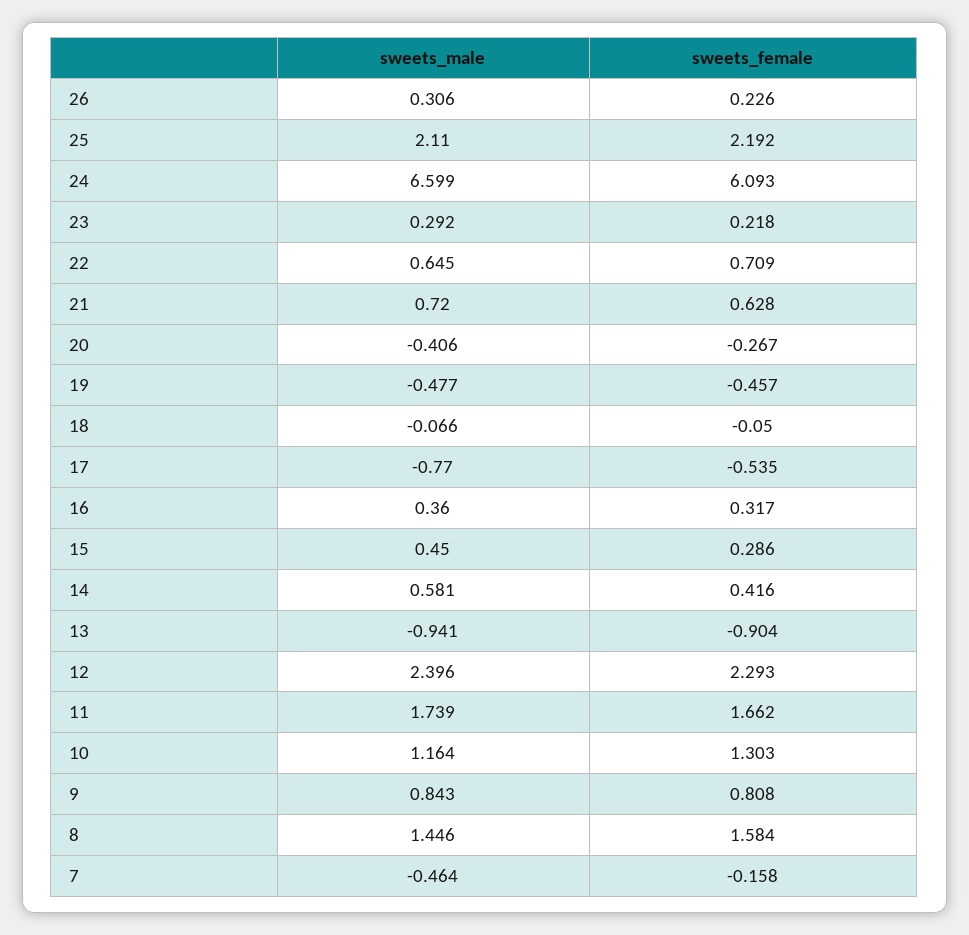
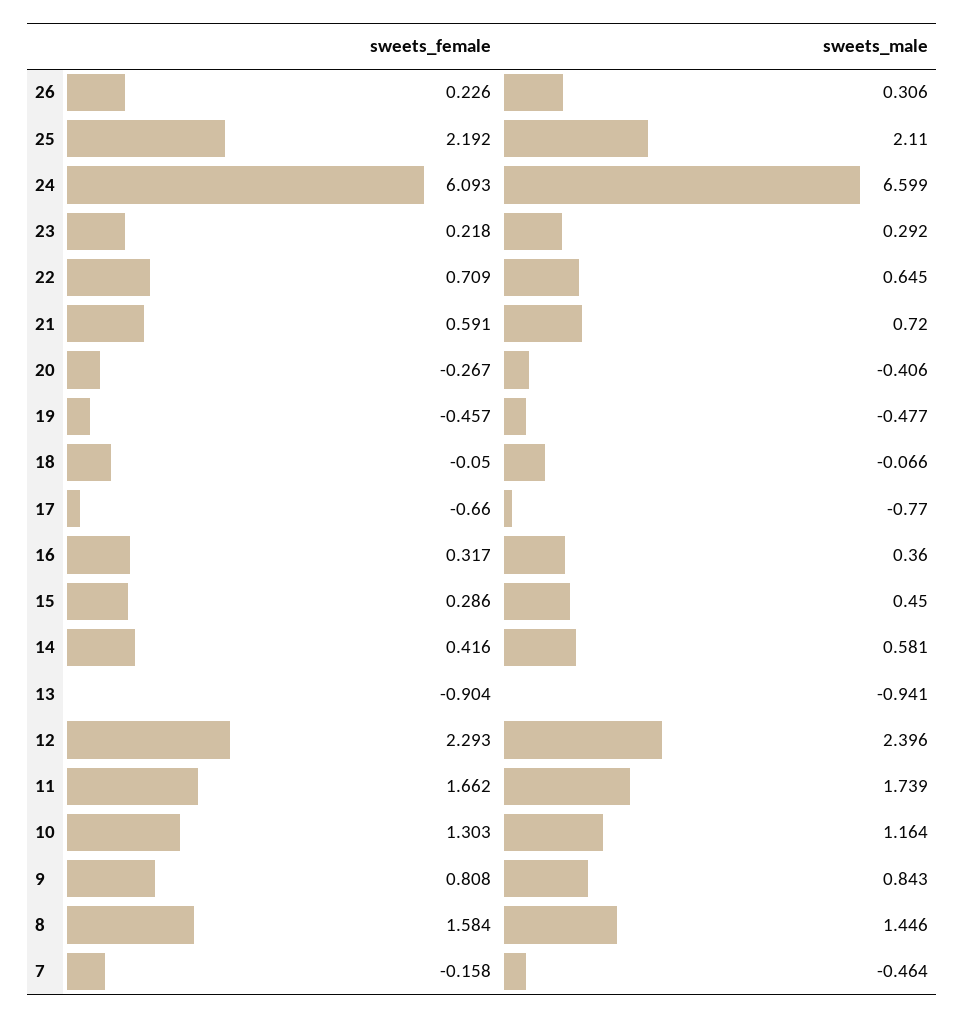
  {
    "sweets_male": {
      "26": 0.306,
      "25": 2.11,
      "24": 6.599,
      "23": 0.292,
      "22": 0.645,
      "21": 0.72,
      "20": -0.406,
      "19": -0.477,
      "18": -0.066,
      "17": -0.77,
      "16": 0.36,
      "15": 0.45,
      "14": 0.581,
      "13": -0.941,
      "12": 2.396,
      "11": 1.739,
      "10": 1.164,
      "9": 0.843,
      "8": 1.446,
      "7": -0.464
    },
    "sweets_female": {
      "26": 0.226,
      "25": 2.192,
      "24": 6.093,
      "23": 0.218,
      "22": 0.709,
-     "21": 0.628,
+     "21": 0.591,
      "20": -0.267,
      "19": -0.457,
      "18": -0.05,
-     "17": -0.535,
+     "17": -0.66,
      "16": 0.317,
      "15": 0.286,
      "14": 0.416,
      "13": -0.904,
      "12": 2.293,
      "11": 1.662,
      "10": 1.303,
      "9": 0.808,
      "8": 1.584,
      "7": -0.158
    }
  }

